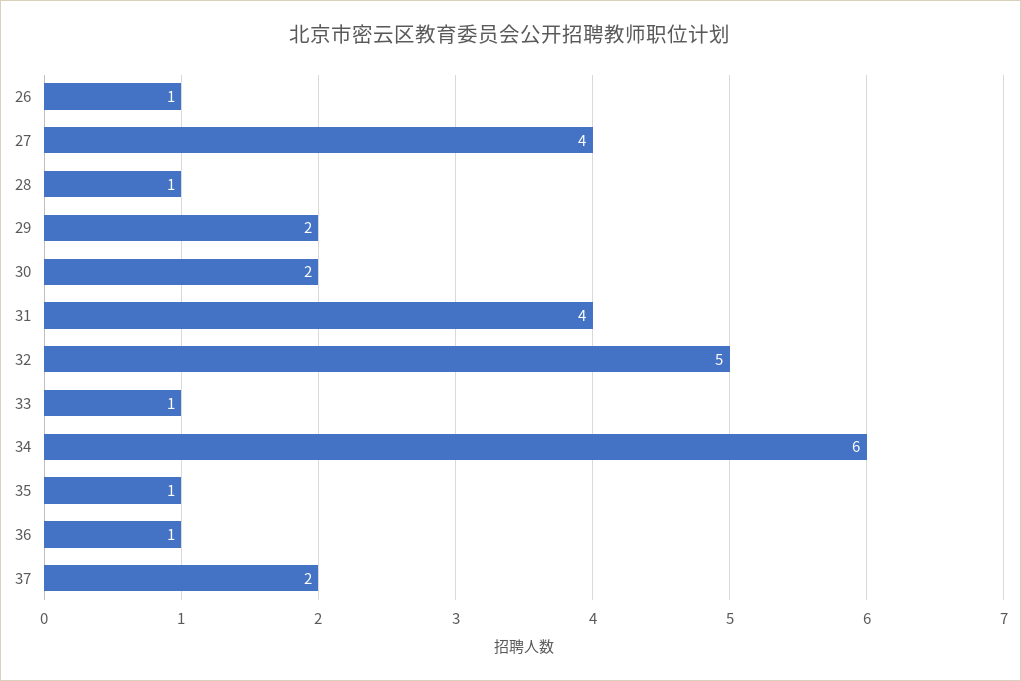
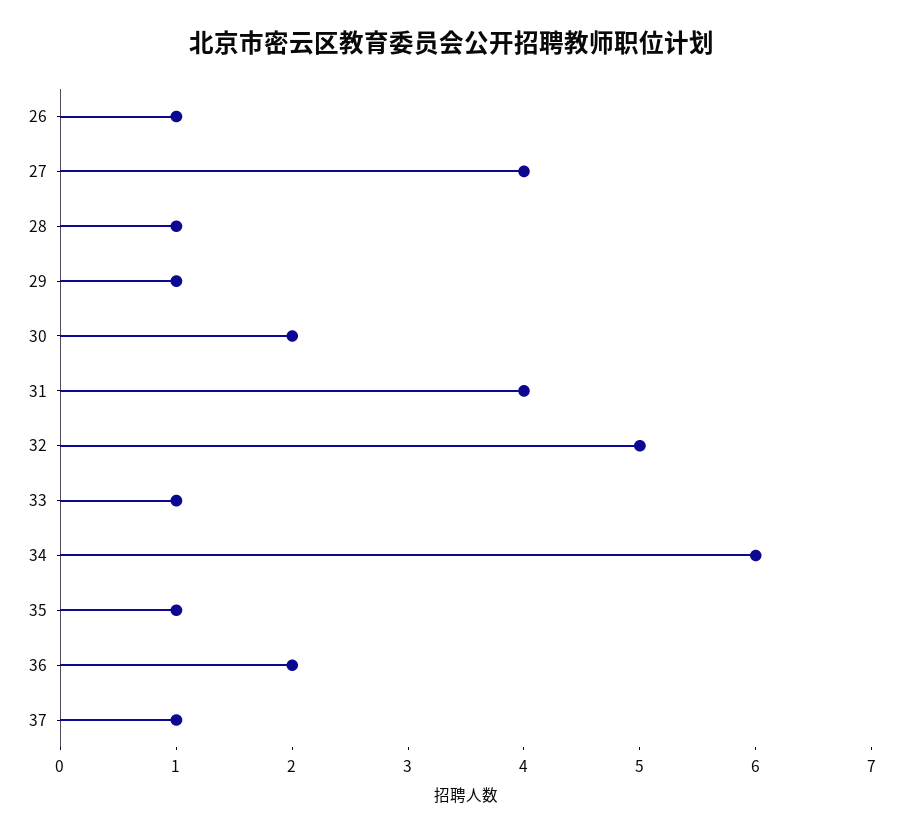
  {
    "26": 1,
    "27": 4,
    "28": 1,
-   "29": 2,
+   "29": 1,
    "30": 2,
    "31": 4,
    "32": 5,
    "33": 1,
    "34": 6,
    "35": 1,
-   "36": 1,
+   "36": 2,
-   "37": 2
+   "37": 1
  }

